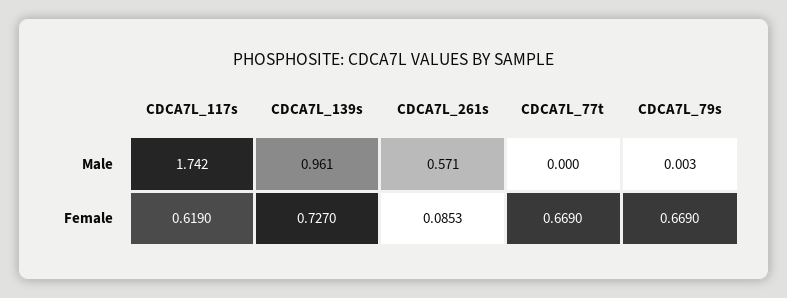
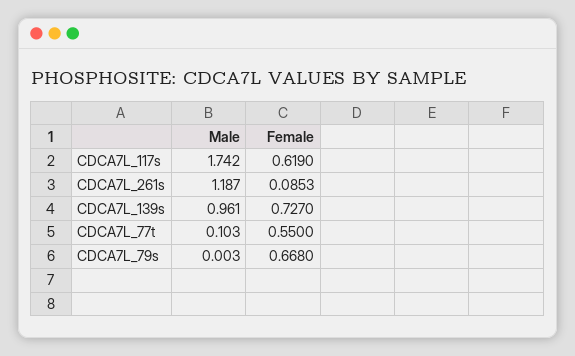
  {
    "CDCA7L_117s": {
      "Male": 1.742,
      "Female": 0.619
    },
    "CDCA7L_139s": {
      "Male": 0.961,
      "Female": 0.727
    },
    "CDCA7L_261s": {
-     "Male": 0.571,
+     "Male": 1.187,
      "Female": 0.0853
    },
    "CDCA7L_77t": {
-     "Male": 0,
+     "Male": 0.103,
-     "Female": 0.669
+     "Female": 0.55
    },
    "CDCA7L_79s": {
      "Male": 0.003,
-     "Female": 0.669
+     "Female": 0.668
    }
  }

